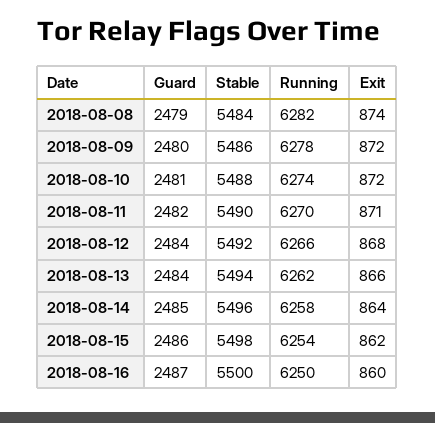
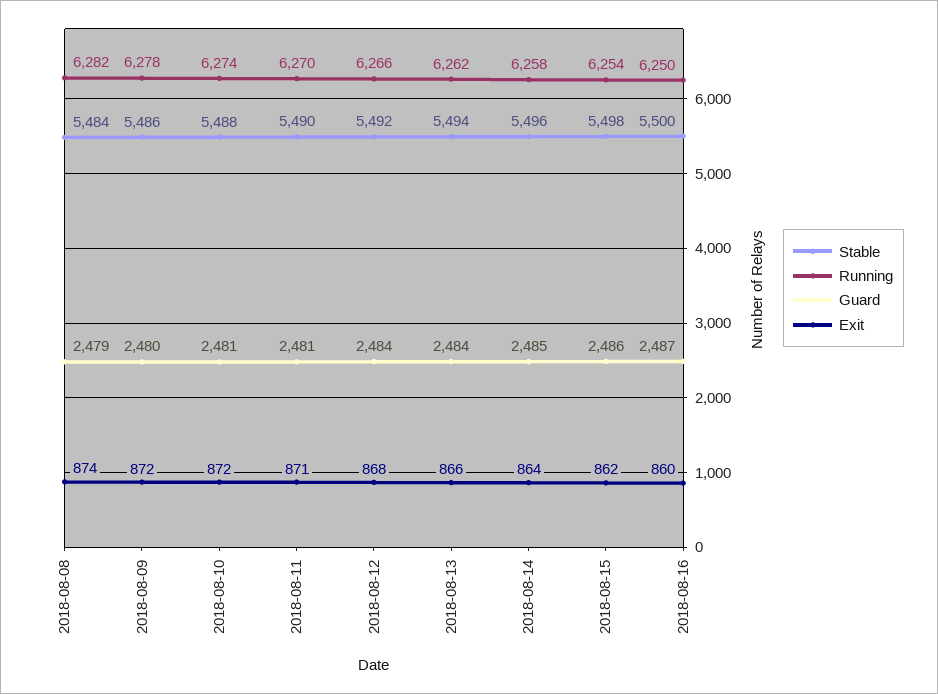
  {
    "Guard": {
      "2018-08-08": 2479,
      "2018-08-09": 2480,
      "2018-08-10": 2481,
-     "2018-08-11": 2482,
+     "2018-08-11": 2481,
      "2018-08-12": 2484,
      "2018-08-13": 2484,
      "2018-08-14": 2485,
      "2018-08-15": 2486,
      "2018-08-16": 2487
    },
    "Stable": {
      "2018-08-08": 5484,
      "2018-08-09": 5486,
      "2018-08-10": 5488,
      "2018-08-11": 5490,
      "2018-08-12": 5492,
      "2018-08-13": 5494,
      "2018-08-14": 5496,
      "2018-08-15": 5498,
      "2018-08-16": 5500
    },
    "Running": {
      "2018-08-08": 6282,
      "2018-08-09": 6278,
      "2018-08-10": 6274,
      "2018-08-11": 6270,
      "2018-08-12": 6266,
      "2018-08-13": 6262,
      "2018-08-14": 6258,
      "2018-08-15": 6254,
      "2018-08-16": 6250
    },
    "Exit": {
      "2018-08-08": 874,
      "2018-08-09": 872,
      "2018-08-10": 872,
      "2018-08-11": 871,
      "2018-08-12": 868,
      "2018-08-13": 866,
      "2018-08-14": 864,
      "2018-08-15": 862,
      "2018-08-16": 860
    }
  }

